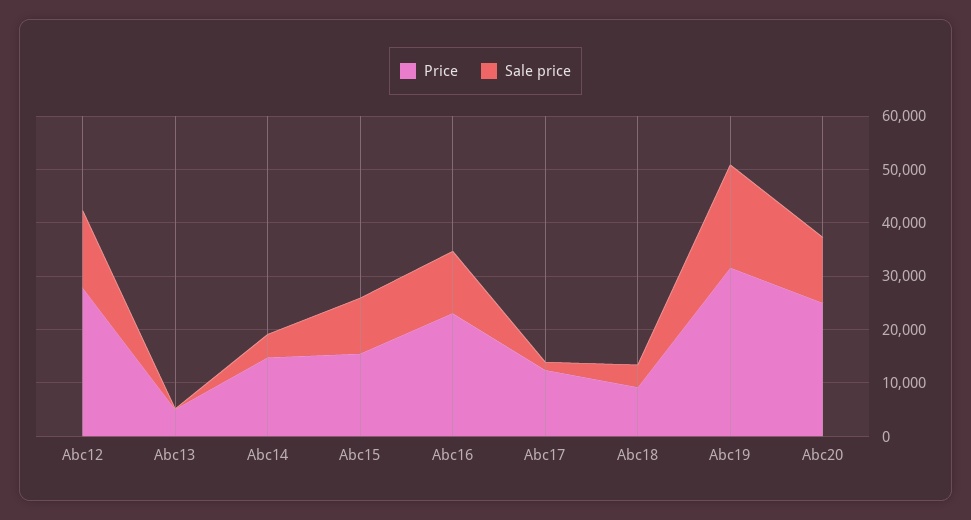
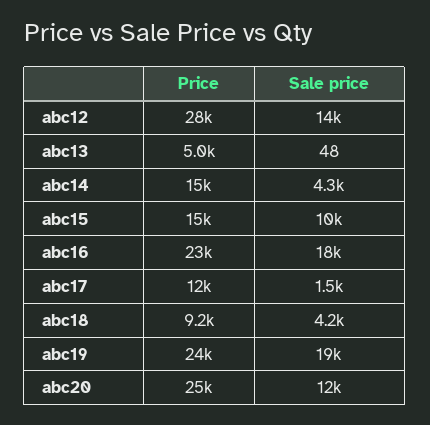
  {
    "Price": {
      "Abc12": 28000,
      "Abc13": 5000,
      "Abc14": 15000,
      "Abc15": 15000,
      "Abc16": 23000,
      "Abc17": 12000,
      "Abc18": 9200,
-     "Abc19": 32000,
+     "Abc19": 24000,
      "Abc20": 25000
    },
    "Sale price": {
      "Abc12": 14000,
      "Abc13": 48,
      "Abc14": 4300,
      "Abc15": 10000,
-     "Abc16": 12000,
+     "Abc16": 18000,
      "Abc17": 1500,
      "Abc18": 4200,
      "Abc19": 19000,
      "Abc20": 12000
    }
  }

